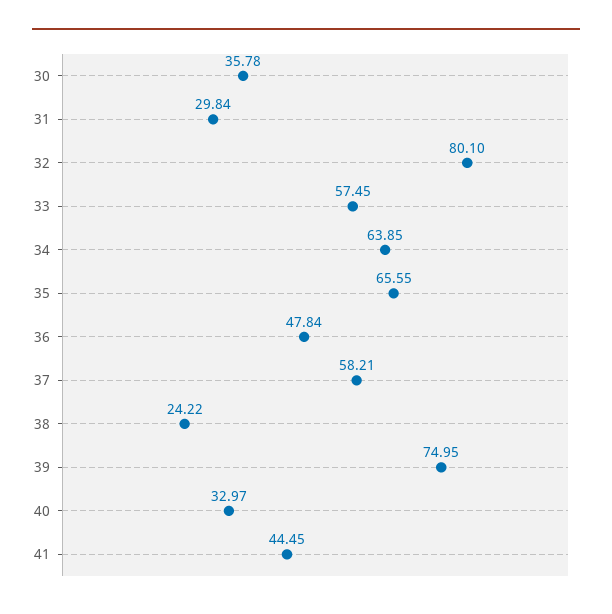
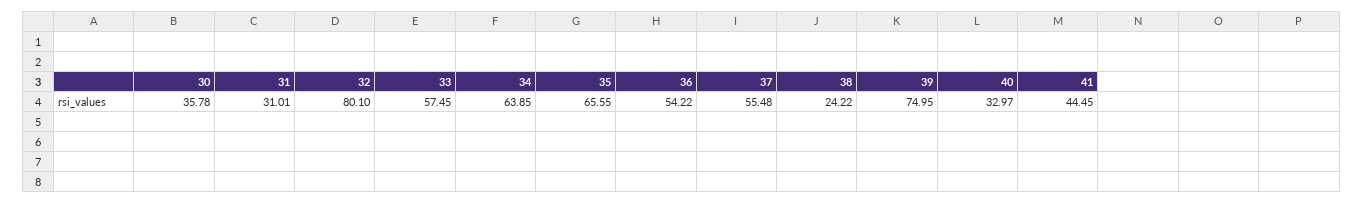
  {
    "30": 35.78,
-   "31": 29.84,
+   "31": 31.01,
    "32": 80.1,
    "33": 57.45,
    "34": 63.85,
    "35": 65.55,
-   "36": 47.84,
+   "36": 54.22,
-   "37": 58.21,
+   "37": 55.48,
    "38": 24.22,
    "39": 74.95,
    "40": 32.97,
    "41": 44.45
  }

